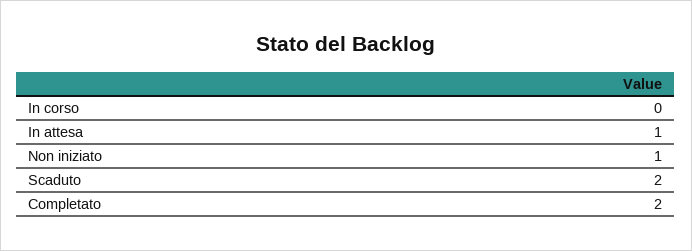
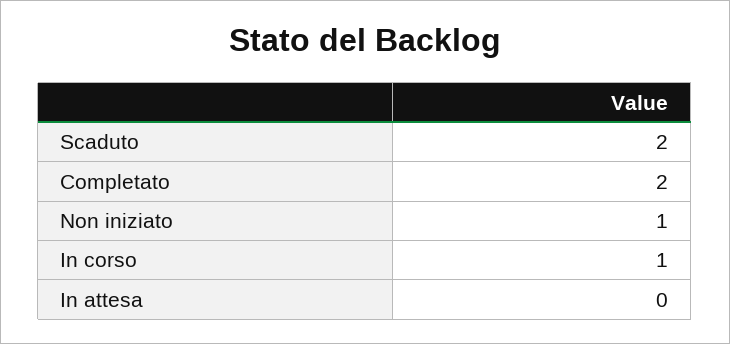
  {
-   "In corso": 0,
+   "In corso": 1,
-   "In attesa": 1,
+   "In attesa": 0,
    "Non iniziato": 1,
    "Scaduto": 2,
    "Completato": 2
  }

